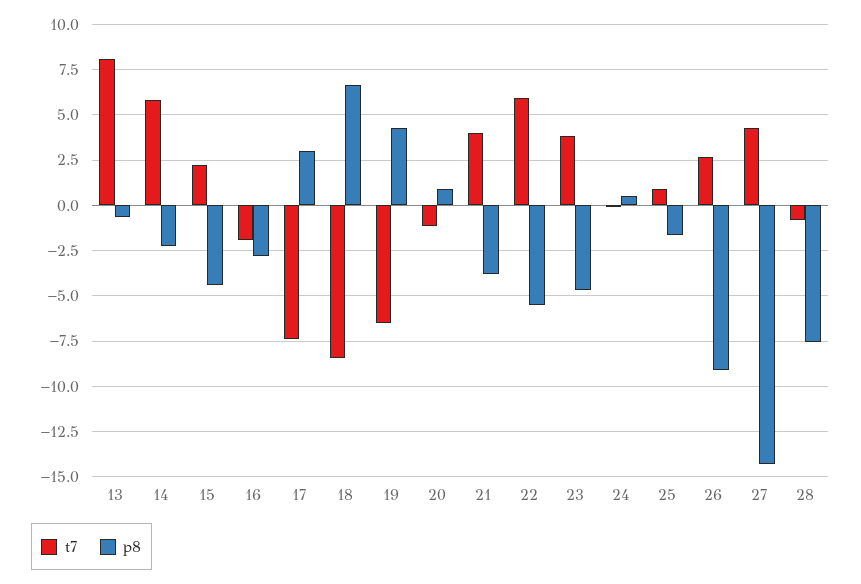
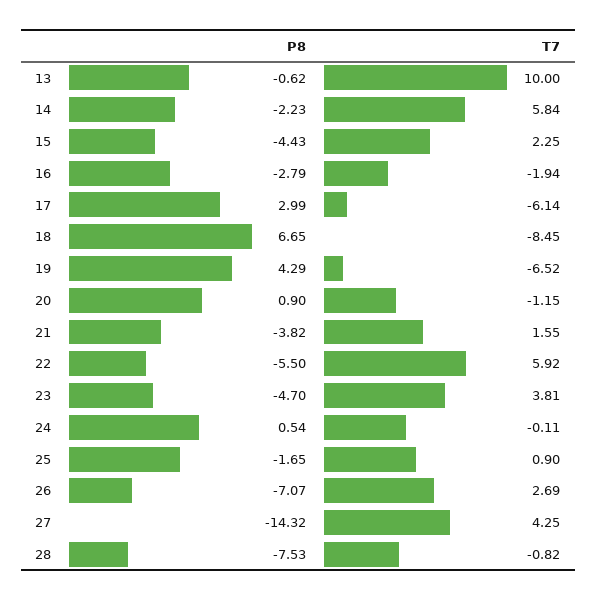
  {
    "t7": {
-     "13": 8,
+     "13": 10,
      "14": 5.84,
      "15": 2.25,
      "16": -1.94,
-     "17": -7.5,
+     "17": -6.14,
      "18": -8.45,
      "19": -6.52,
      "20": -1.15,
-     "21": 4,
+     "21": 1.55,
      "22": 5.92,
      "23": 3.81,
      "24": -0.11,
      "25": 0.9,
      "26": 2.69,
      "27": 4.25,
      "28": -0.82
    },
    "p8": {
      "13": -0.62,
      "14": -2.23,
      "15": -4.43,
      "16": -2.79,
      "17": 2.99,
      "18": 6.65,
      "19": 4.29,
      "20": 0.9,
      "21": -3.82,
      "22": -5.5,
      "23": -4.7,
      "24": 0.54,
      "25": -1.65,
-     "26": -9,
+     "26": -7.07,
      "27": -14.32,
      "28": -7.53
    }
  }

